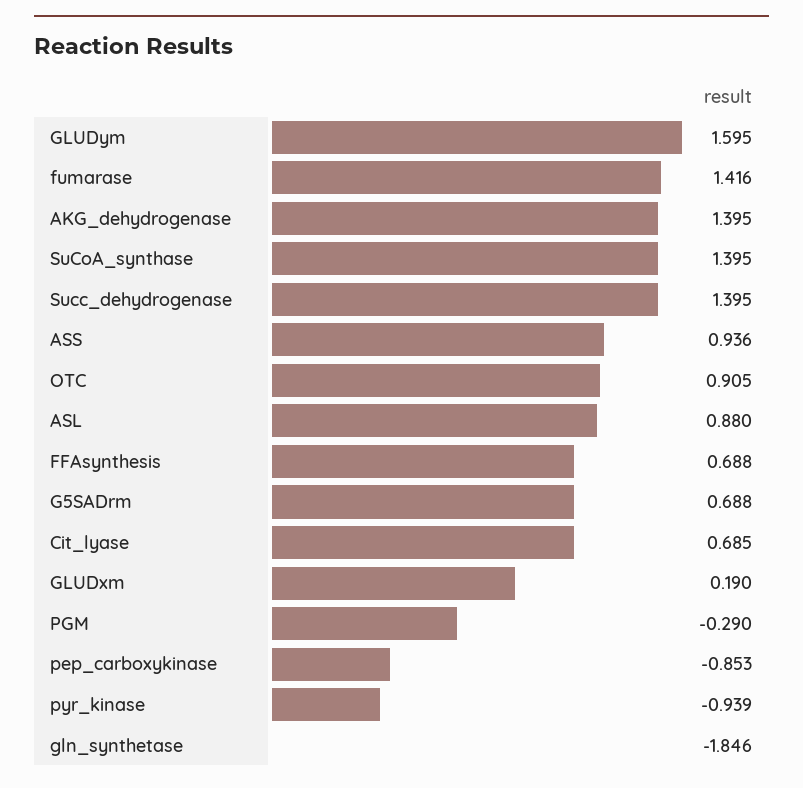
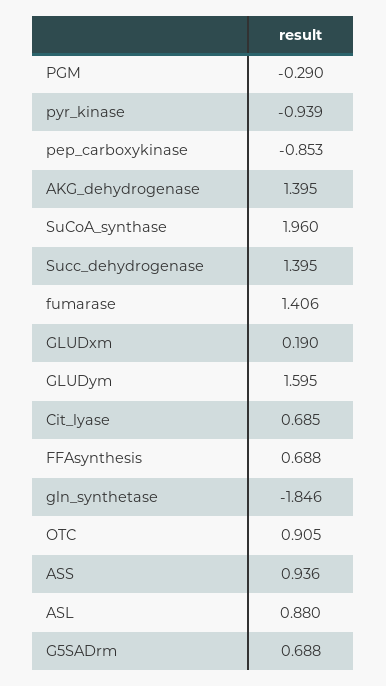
  {
    "GLUDym": 1.595,
-   "fumarase": 1.416,
+   "fumarase": 1.406,
    "AKG_dehydrogenase": 1.395,
-   "SuCoA_synthase": 1.395,
+   "SuCoA_synthase": 1.96,
    "Succ_dehydrogenase": 1.395,
    "ASS": 0.936,
    "OTC": 0.905,
    "ASL": 0.88,
    "FFAsynthesis": 0.688,
    "G5SADrm": 0.688,
    "Cit_lyase": 0.685,
    "GLUDxm": 0.19,
    "PGM": -0.29,
    "pep_carboxykinase": -0.853,
    "pyr_kinase": -0.939,
    "gln_synthetase": -1.846
  }

